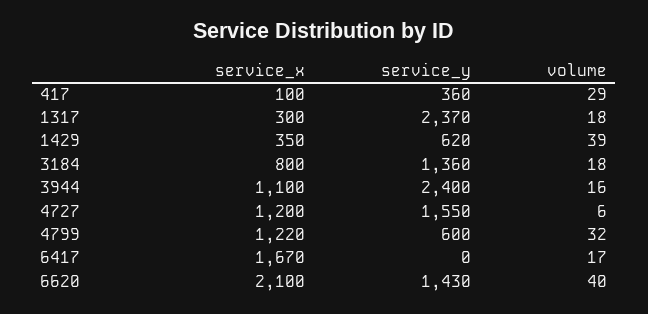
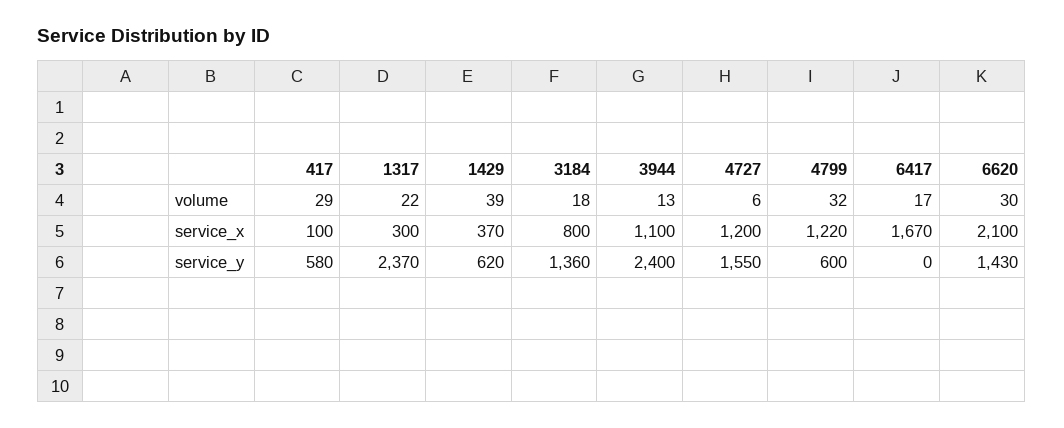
  {
    "service_x": {
      "417": 100,
      "1317": 300,
-     "1429": 350,
+     "1429": 370,
      "3184": 800,
      "3944": 1100,
      "4727": 1200,
      "4799": 1220,
      "6417": 1670,
      "6620": 2100
    },
    "service_y": {
-     "417": 360,
+     "417": 580,
      "1317": 2370,
      "1429": 620,
      "3184": 1360,
      "3944": 2400,
      "4727": 1550,
      "4799": 600,
      "6417": 0,
      "6620": 1430
    },
    "volume": {
      "417": 29,
-     "1317": 18,
+     "1317": 22,
      "1429": 39,
      "3184": 18,
-     "3944": 16,
+     "3944": 13,
      "4727": 6,
      "4799": 32,
      "6417": 17,
-     "6620": 40
+     "6620": 30
    }
  }

